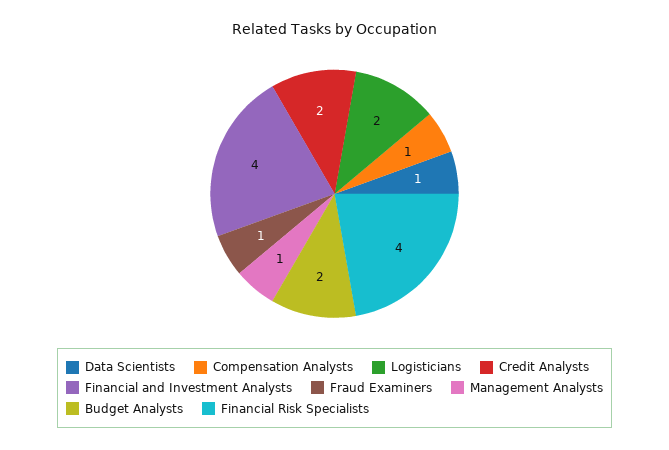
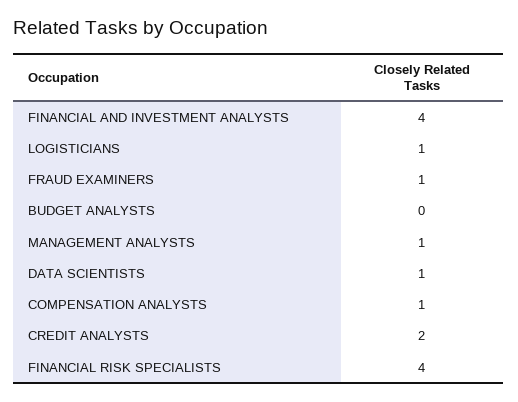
  {
    "Data Scientists": 1,
    "Compensation Analysts": 1,
-   "Logisticians": 2,
+   "Logisticians": 1,
    "Credit Analysts": 2,
    "Financial and Investment Analysts": 4,
    "Fraud Examiners": 1,
    "Management Analysts": 1,
-   "Budget Analysts": 2,
+   "Budget Analysts": 0,
    "Financial Risk Specialists": 4
  }

